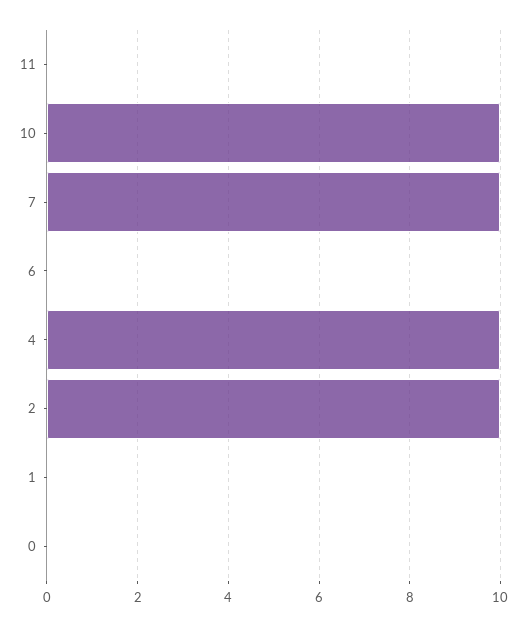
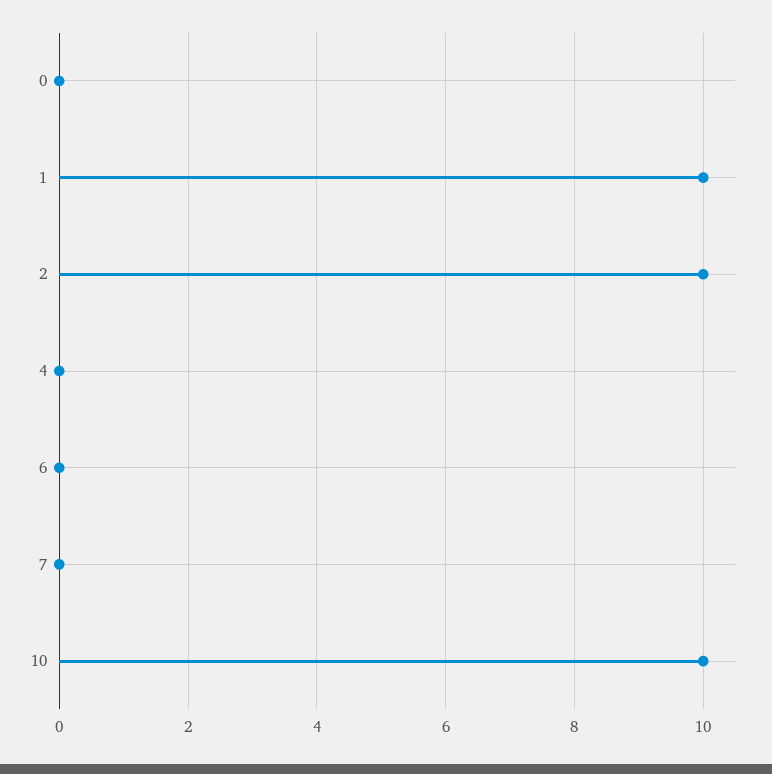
  {
-   "11": 0,
    "10": 10,
-   "7": 10,
+   "7": 0,
    "6": 0,
-   "4": 10,
+   "4": 0,
    "2": 10,
-   "1": 0,
+   "1": 10,
    "0": 0
  }

